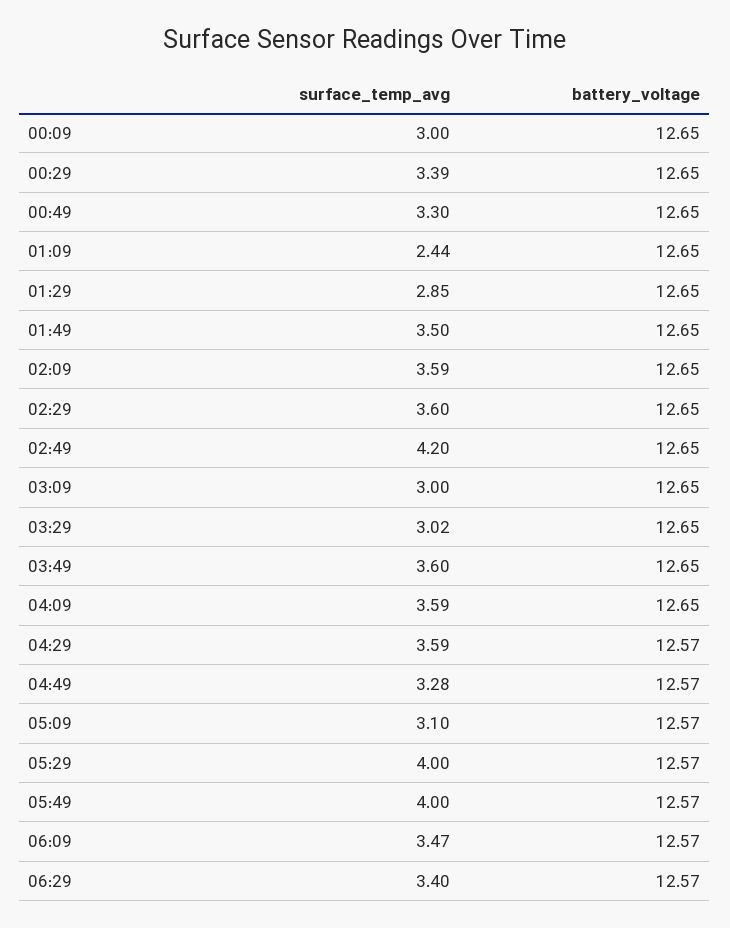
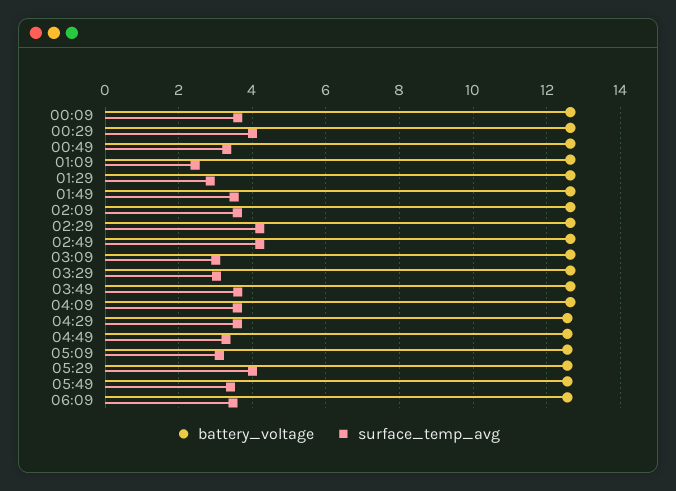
  {
    "surface_temp_avg": {
-     "00:09": 3,
+     "00:09": 3.6,
-     "00:29": 3.39,
+     "00:29": 4,
      "00:49": 3.3,
      "01:09": 2.44,
      "01:29": 2.85,
      "01:49": 3.5,
      "02:09": 3.59,
-     "02:29": 3.6,
+     "02:29": 4.2,
      "02:49": 4.2,
      "03:09": 3,
      "03:29": 3.02,
      "03:49": 3.6,
      "04:09": 3.59,
      "04:29": 3.59,
      "04:49": 3.28,
      "05:09": 3.1,
      "05:29": 4,
-     "05:49": 4,
+     "05:49": 3.4,
-     "06:09": 3.47,
+     "06:09": 3.47
-     "06:29": 3.4
    },
    "battery_voltage": {
      "00:09": 12.65,
      "00:29": 12.65,
      "00:49": 12.65,
      "01:09": 12.65,
      "01:29": 12.65,
      "01:49": 12.65,
      "02:09": 12.65,
      "02:29": 12.65,
      "02:49": 12.65,
      "03:09": 12.65,
      "03:29": 12.65,
      "03:49": 12.65,
      "04:09": 12.65,
      "04:29": 12.57,
      "04:49": 12.57,
      "05:09": 12.57,
      "05:29": 12.57,
      "05:49": 12.57,
-     "06:09": 12.57,
+     "06:09": 12.57
-     "06:29": 12.57
    }
  }

